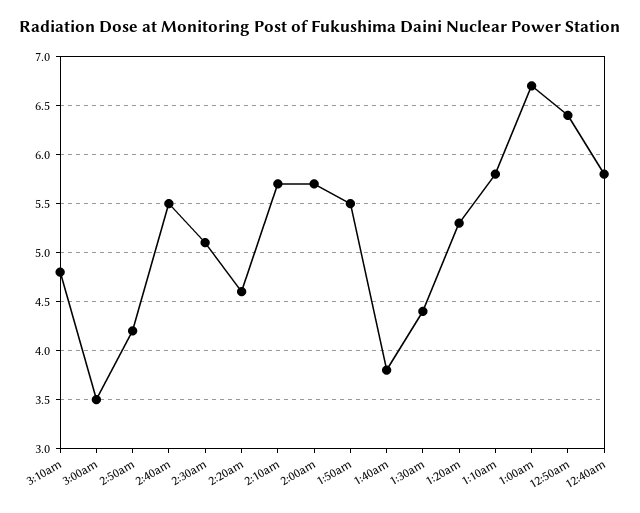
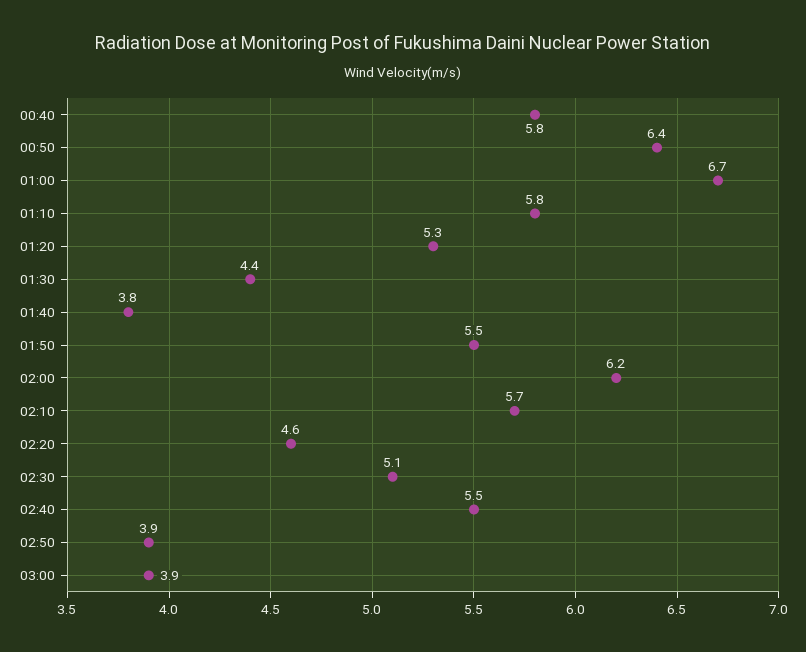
  {
-   "3:10am": 4.8,
-   "3:00am": 3.5,
+   "3:00am": 3.9,
-   "2:50am": 4.2,
+   "2:50am": 3.9,
    "2:40am": 5.5,
    "2:30am": 5.1,
    "2:20am": 4.6,
    "2:10am": 5.7,
-   "2:00am": 5.7,
+   "2:00am": 6.2,
    "1:50am": 5.5,
    "1:40am": 3.8,
    "1:30am": 4.4,
    "1:20am": 5.3,
    "1:10am": 5.8,
    "1:00am": 6.7,
    "12:50am": 6.4,
    "12:40am": 5.8
  }

